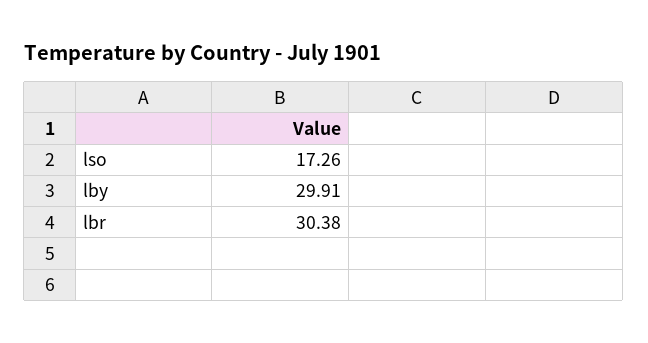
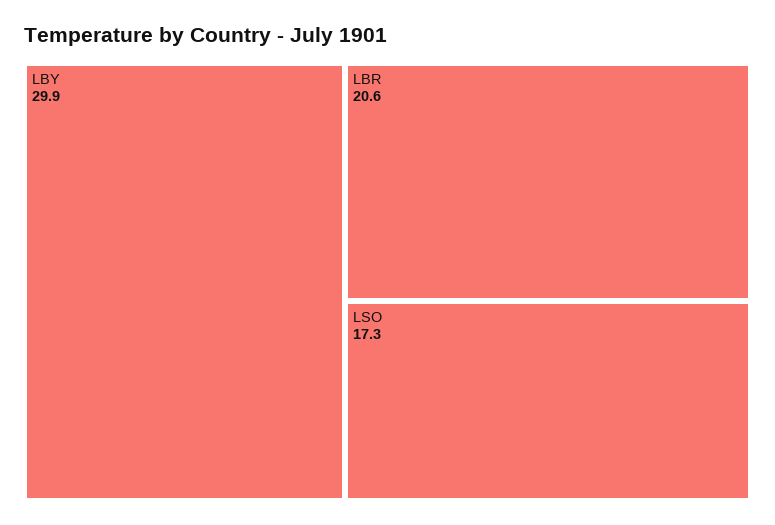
  {
    "lso": 17.26,
    "lby": 29.91,
-   "lbr": 30.38
+   "lbr": 20.6
  }

